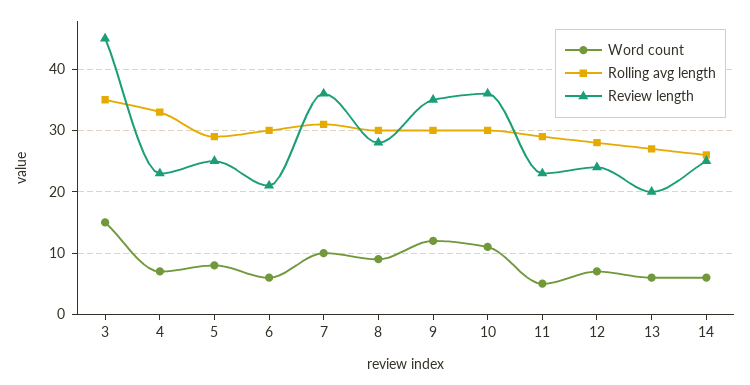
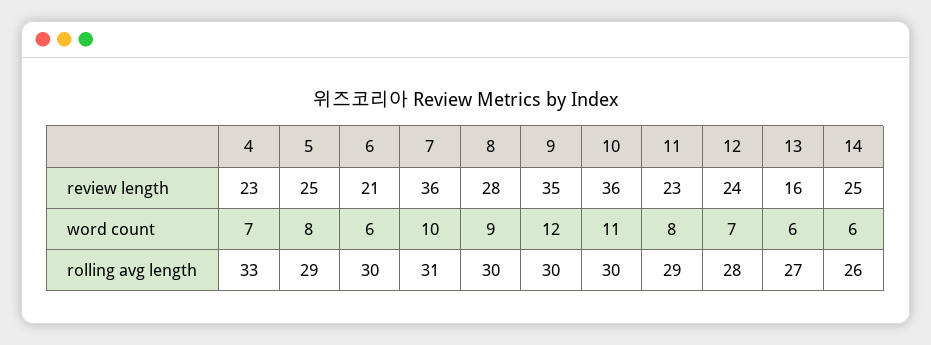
  {
    "Word count": {
-     "3": 15,
      "4": 7,
      "5": 8,
      "6": 6,
      "7": 10,
      "8": 9,
      "9": 12,
      "10": 11,
-     "11": 5,
+     "11": 8,
      "12": 7,
      "13": 6,
      "14": 6
    },
    "Rolling avg length": {
-     "3": 35,
      "4": 33,
      "5": 29,
      "6": 30,
      "7": 31,
      "8": 30,
      "9": 30,
      "10": 30,
      "11": 29,
      "12": 28,
      "13": 27,
      "14": 26
    },
    "Review length": {
-     "3": 45,
      "4": 23,
      "5": 25,
      "6": 21,
      "7": 36,
      "8": 28,
      "9": 35,
      "10": 36,
      "11": 23,
      "12": 24,
-     "13": 20,
+     "13": 16,
      "14": 25
    }
  }

